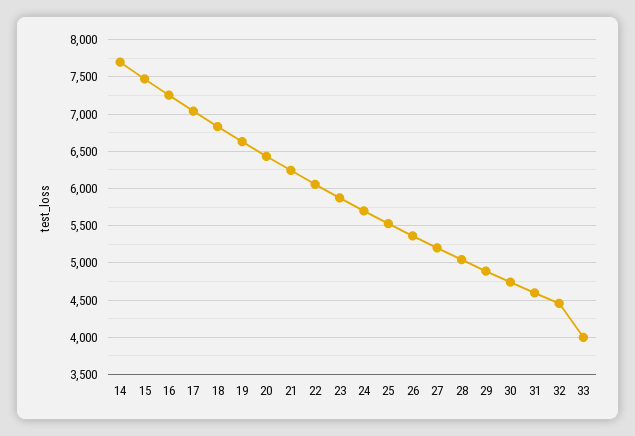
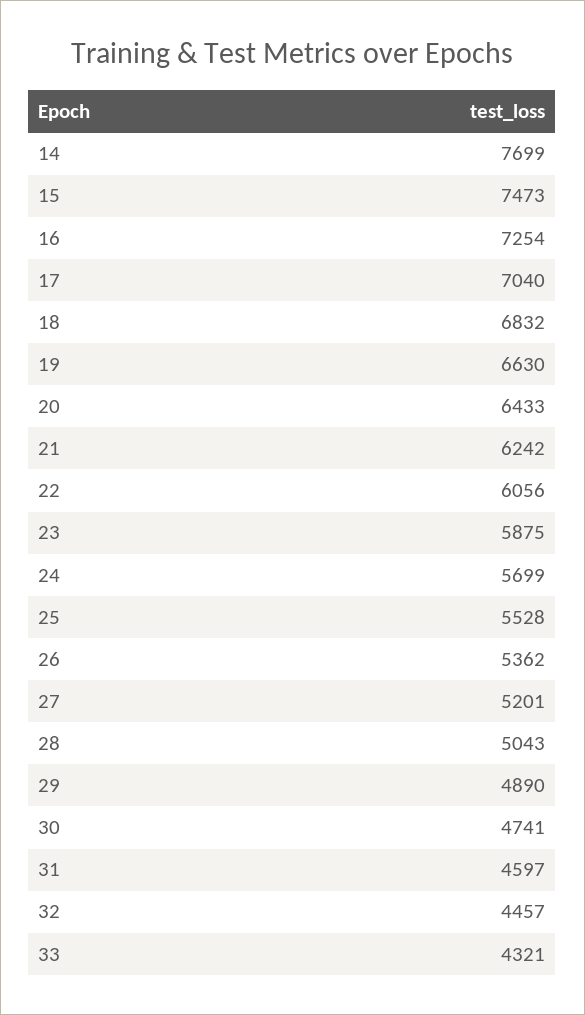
  {
    "14": 7699,
    "15": 7473,
    "16": 7254,
    "17": 7040,
    "18": 6832,
    "19": 6630,
    "20": 6433,
    "21": 6242,
    "22": 6056,
    "23": 5875,
    "24": 5699,
    "25": 5528,
    "26": 5362,
    "27": 5201,
    "28": 5043,
    "29": 4890,
    "30": 4741,
    "31": 4597,
    "32": 4457,
-   "33": 4000
+   "33": 4321
  }

